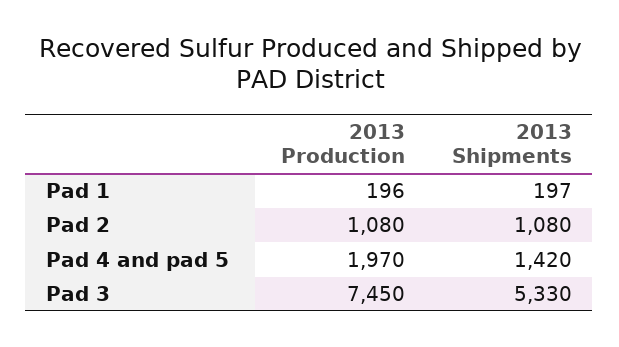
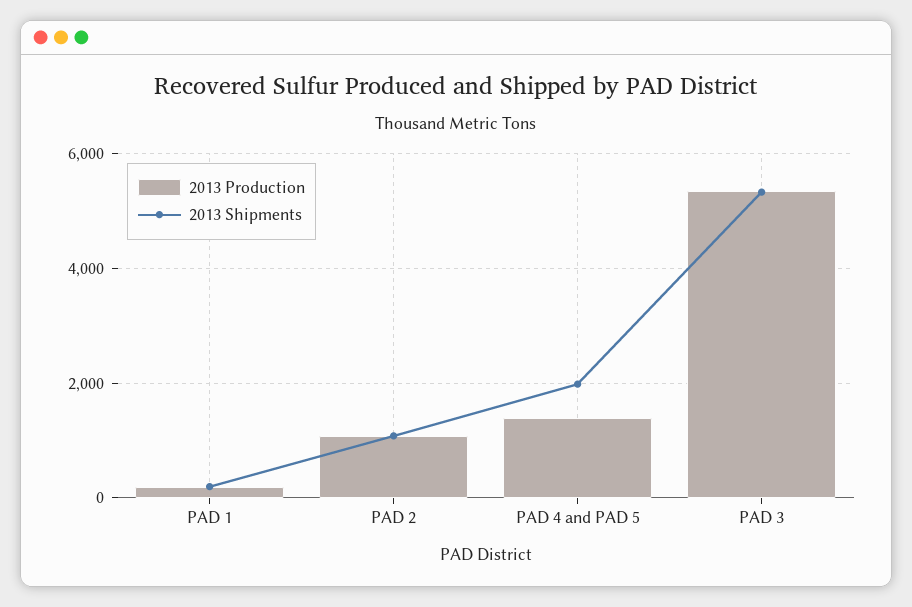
  {
    "2013 Production": {
      "Pad 1": 196,
      "Pad 2": 1080,
-     "Pad 4 and pad 5": 1970,
+     "Pad 4 and pad 5": 1400,
-     "Pad 3": 7450
+     "Pad 3": 5400
    },
    "2013 Shipments": {
      "Pad 1": 197,
      "Pad 2": 1080,
-     "Pad 4 and pad 5": 1420,
+     "Pad 4 and pad 5": 2000,
      "Pad 3": 5330
    }
  }

